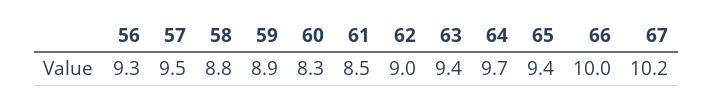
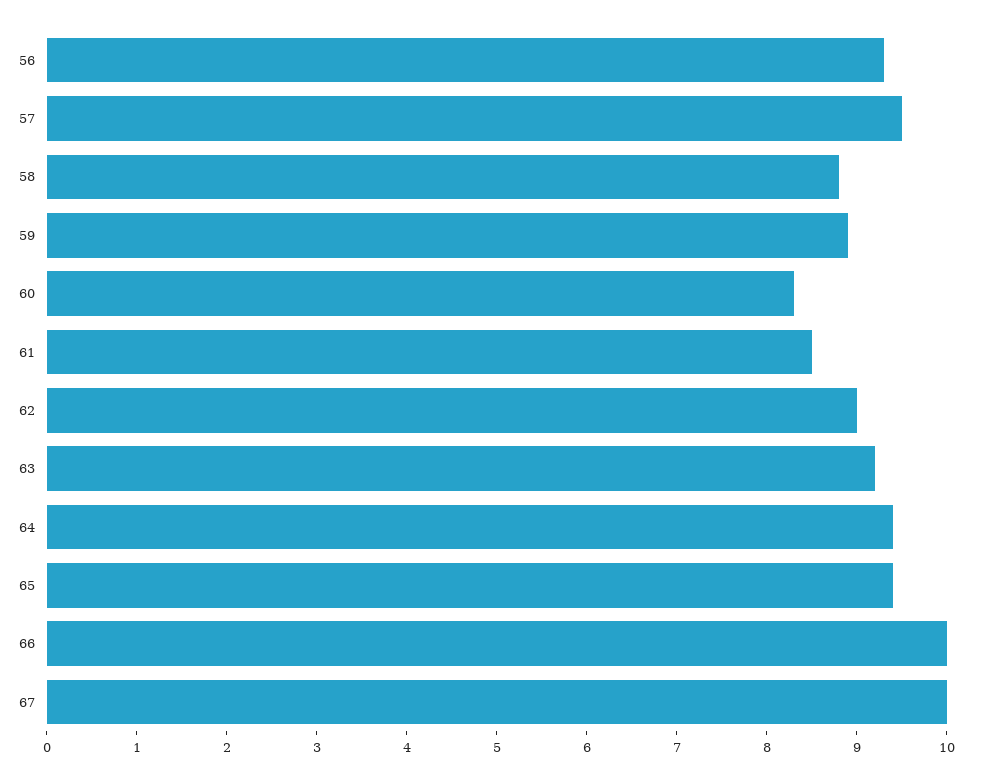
  {
    "56": 9.3,
    "57": 9.5,
    "58": 8.8,
    "59": 8.9,
    "60": 8.3,
    "61": 8.5,
    "62": 9,
-   "63": 9.4,
+   "63": 9.2,
-   "64": 9.7,
+   "64": 9.4,
    "65": 9.4,
    "66": 10,
-   "67": 10.2
+   "67": 10
  }

